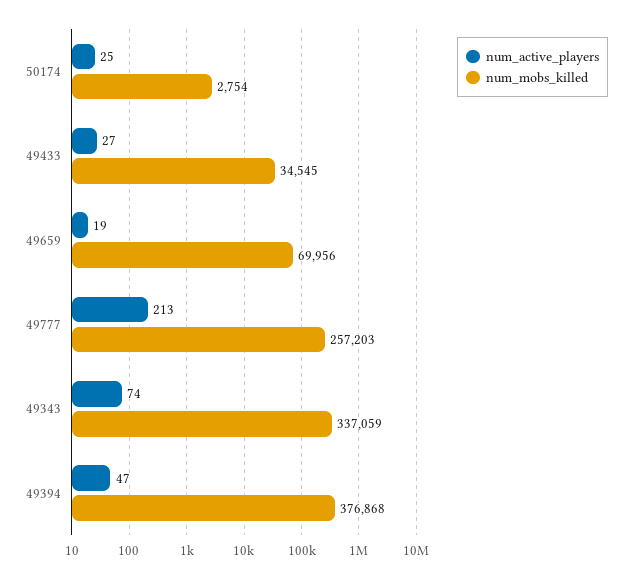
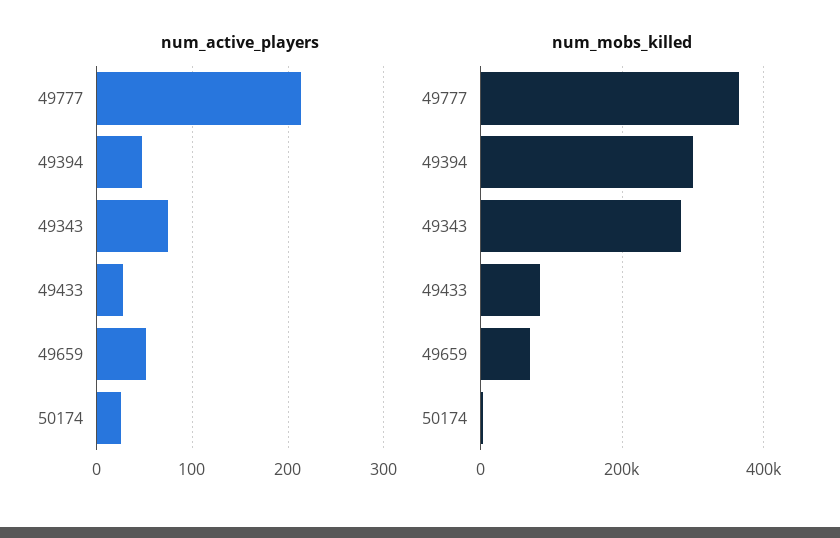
  {
    "num_active_players": {
      "50174": 25,
      "49433": 27,
-     "49659": 19,
+     "49659": 50,
      "49777": 213,
      "49343": 74,
      "49394": 47
    },
    "num_mobs_killed": {
      "50174": 2754,
-     "49433": 34545,
+     "49433": 80000,
      "49659": 69956,
-     "49777": 257203,
+     "49777": 360000,
-     "49343": 337059,
+     "49343": 280000,
-     "49394": 376868
+     "49394": 300000
    }
  }

